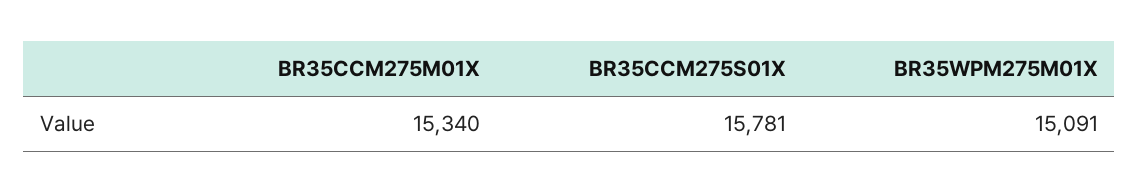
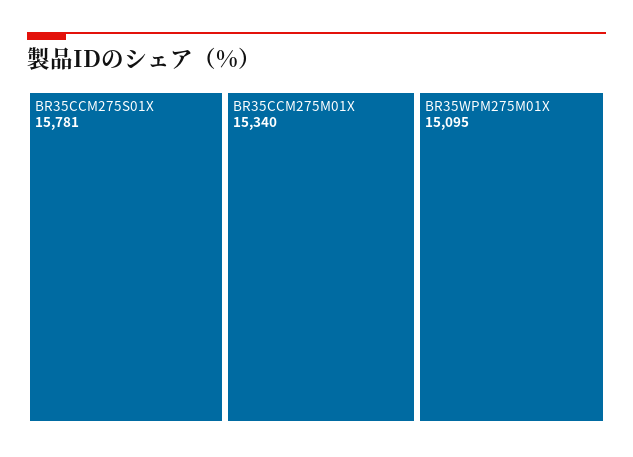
  {
    "BR35CCM275M01X": 15340,
    "BR35CCM275S01X": 15781,
-   "BR35WPM275M01X": 15091
+   "BR35WPM275M01X": 15095
  }

